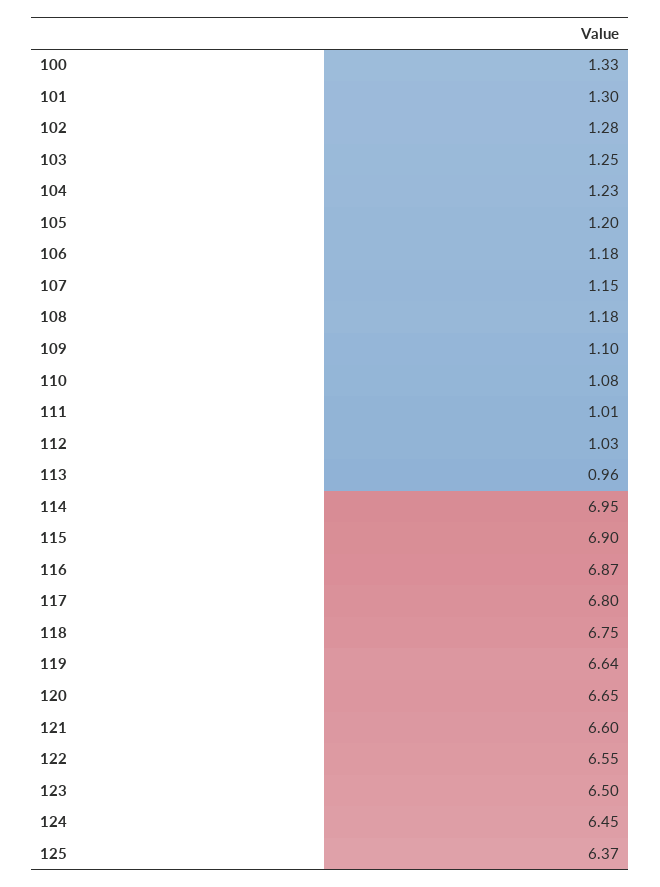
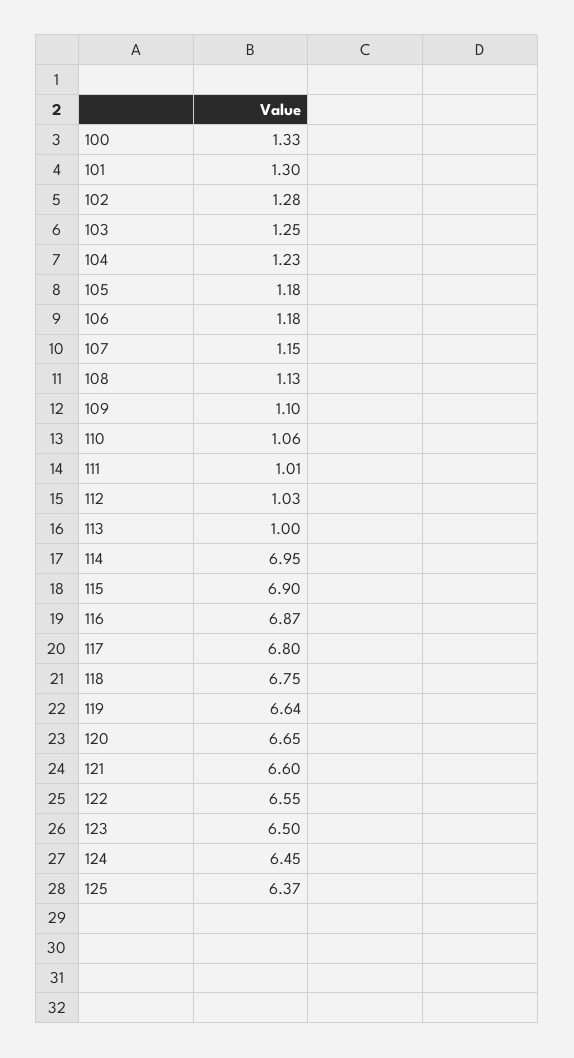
  {
    "100": 1.33,
    "101": 1.3,
    "102": 1.28,
    "103": 1.25,
    "104": 1.23,
-   "105": 1.2,
+   "105": 1.18,
    "106": 1.18,
    "107": 1.15,
-   "108": 1.18,
+   "108": 1.13,
    "109": 1.1,
-   "110": 1.08,
+   "110": 1.06,
    "111": 1.01,
    "112": 1.03,
-   "113": 0.96,
+   "113": 1,
    "114": 6.95,
    "115": 6.9,
    "116": 6.87,
    "117": 6.8,
    "118": 6.75,
    "119": 6.64,
    "120": 6.65,
    "121": 6.6,
    "122": 6.55,
    "123": 6.5,
    "124": 6.45,
    "125": 6.37
  }

